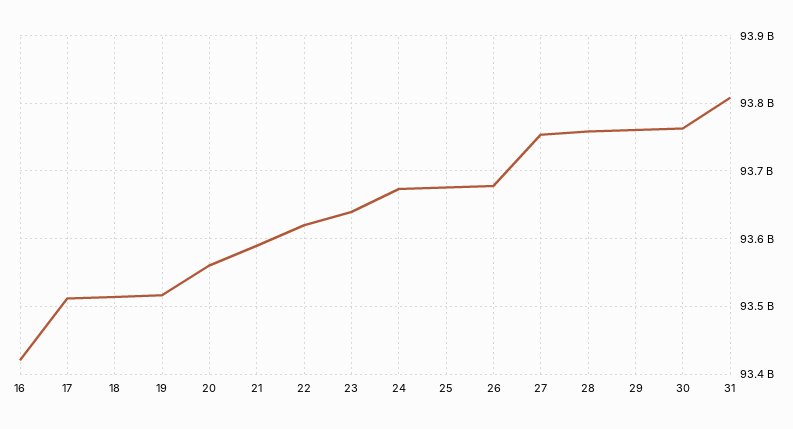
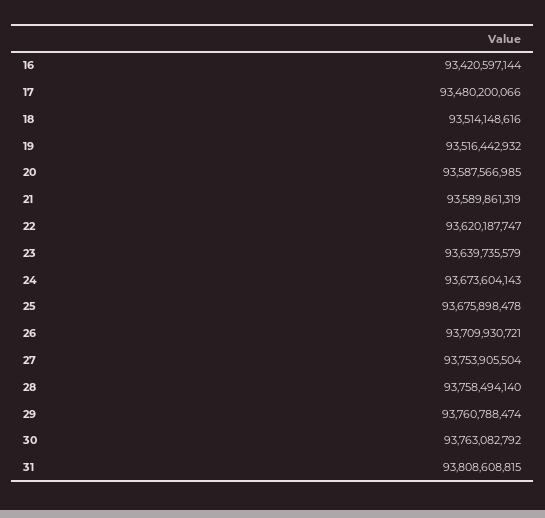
  {
    "16": 93420597144,
-   "17": 93510000000,
+   "17": 93480200066,
    "18": 93514148616,
    "19": 93516442932,
-   "20": 93560000000,
+   "20": 93587566985,
    "21": 93589861319,
    "22": 93620187747,
    "23": 93639735579,
    "24": 93673604143,
    "25": 93675898478,
-   "26": 93680000000,
+   "26": 93709930721,
    "27": 93753905504,
    "28": 93758494140,
    "29": 93760788474,
    "30": 93763082792,
    "31": 93808608815
  }

